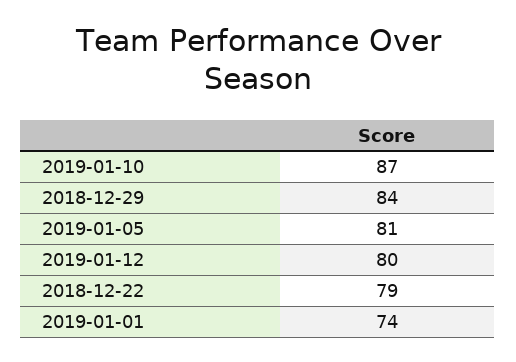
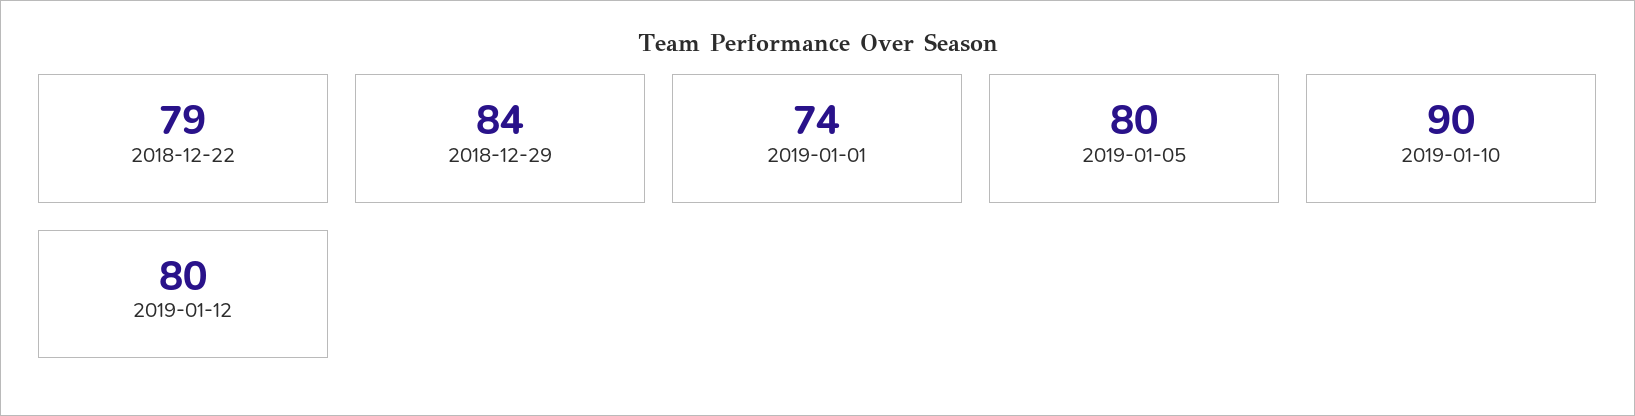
  {
-   "2019-01-10": 87,
+   "2019-01-10": 90,
    "2018-12-29": 84,
-   "2019-01-05": 81,
+   "2019-01-05": 80,
    "2019-01-12": 80,
    "2018-12-22": 79,
    "2019-01-01": 74
  }

